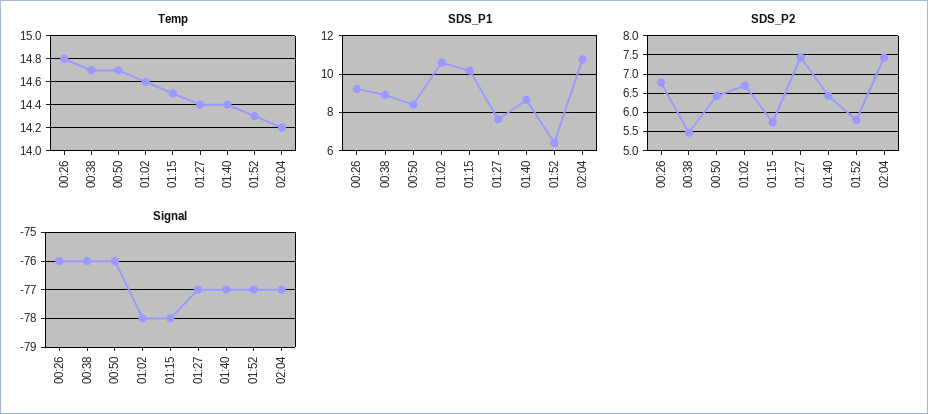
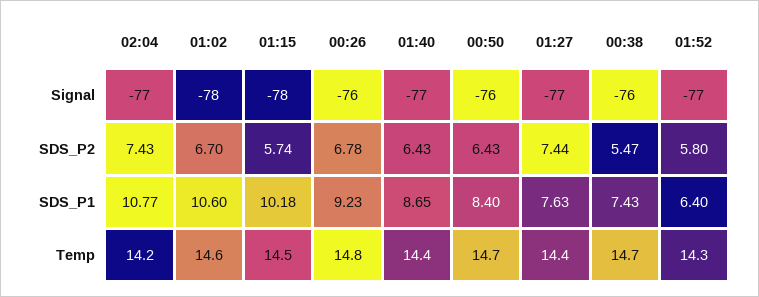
  {
    "Temp": {
      "00:26": 14.8,
      "00:38": 14.7,
      "00:50": 14.7,
      "01:02": 14.6,
      "01:15": 14.5,
      "01:27": 14.4,
      "01:40": 14.4,
      "01:52": 14.3,
      "02:04": 14.2
    },
    "SDS_P1": {
      "00:26": 9.23,
-     "00:38": 9,
+     "00:38": 7.43,
      "00:50": 8.4,
      "01:02": 10.6,
      "01:15": 10.18,
      "01:27": 7.63,
      "01:40": 8.65,
      "01:52": 6.4,
      "02:04": 10.77
    },
    "SDS_P2": {
      "00:26": 6.78,
      "00:38": 5.47,
      "00:50": 6.43,
      "01:02": 6.7,
      "01:15": 5.74,
      "01:27": 7.44,
      "01:40": 6.43,
      "01:52": 5.8,
      "02:04": 7.43
    },
    "Signal": {
      "00:26": -76,
      "00:38": -76,
      "00:50": -76,
      "01:02": -78,
      "01:15": -78,
      "01:27": -77,
      "01:40": -77,
      "01:52": -77,
      "02:04": -77
    }
  }

